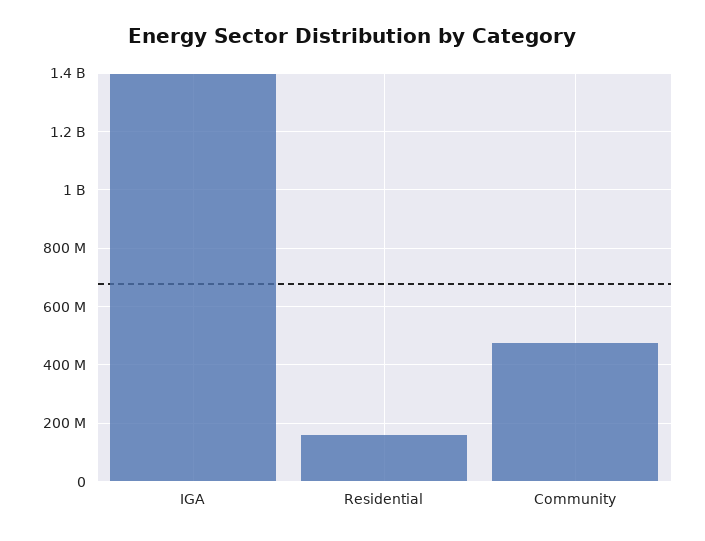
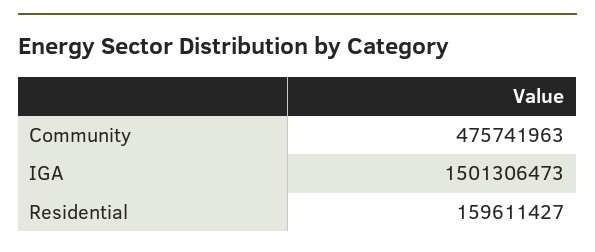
  {
-   "IGA": 1400000000,
+   "IGA": 1501306473,
    "Residential": 159611427,
    "Community": 475741963
  }

